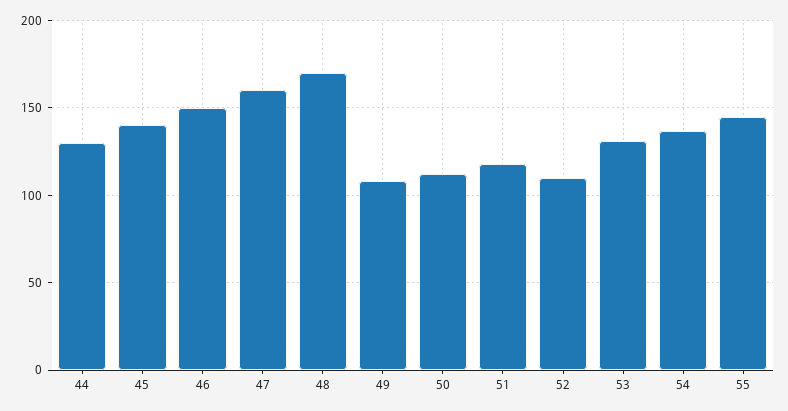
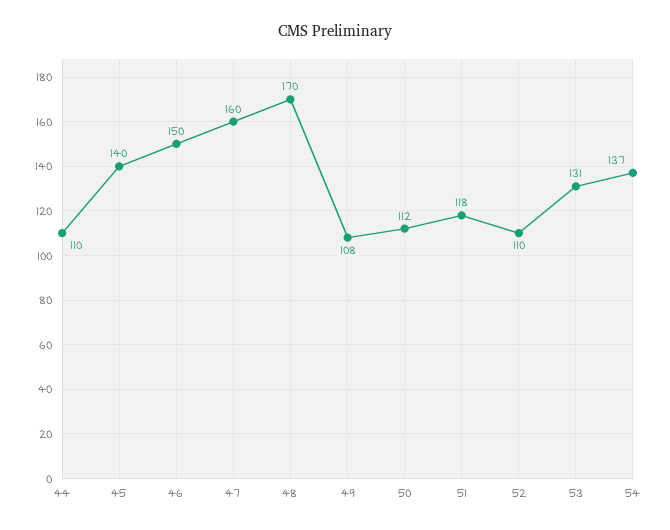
  {
-   "44": 130,
+   "44": 110,
    "45": 140,
    "46": 150,
    "47": 160,
    "48": 170,
    "49": 108,
    "50": 112,
    "51": 118,
    "52": 110,
    "53": 131,
-   "54": 137,
+   "54": 137
-   "55": 145
  }

